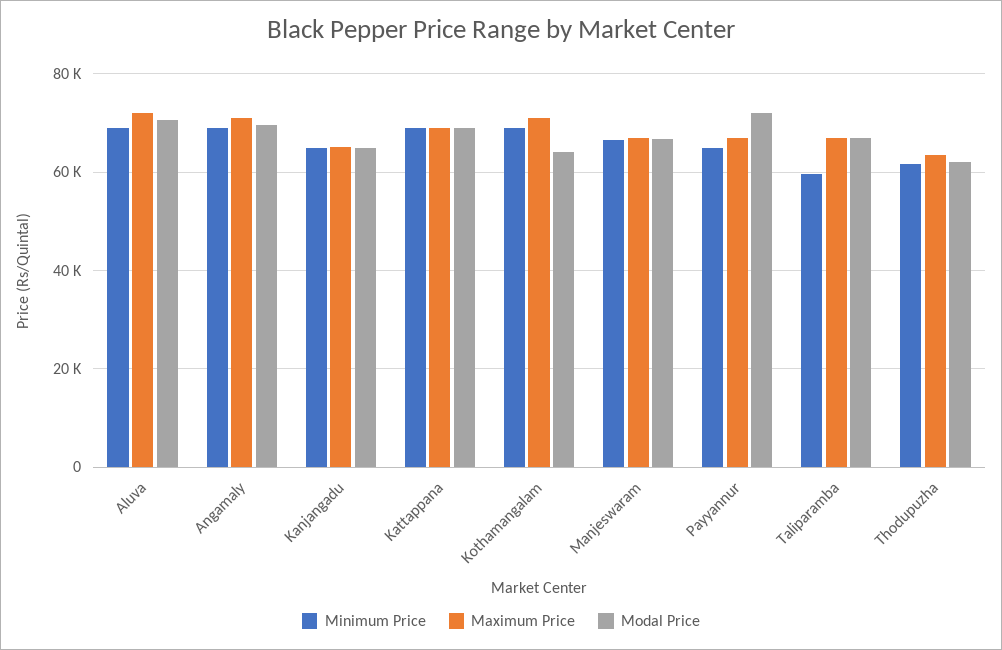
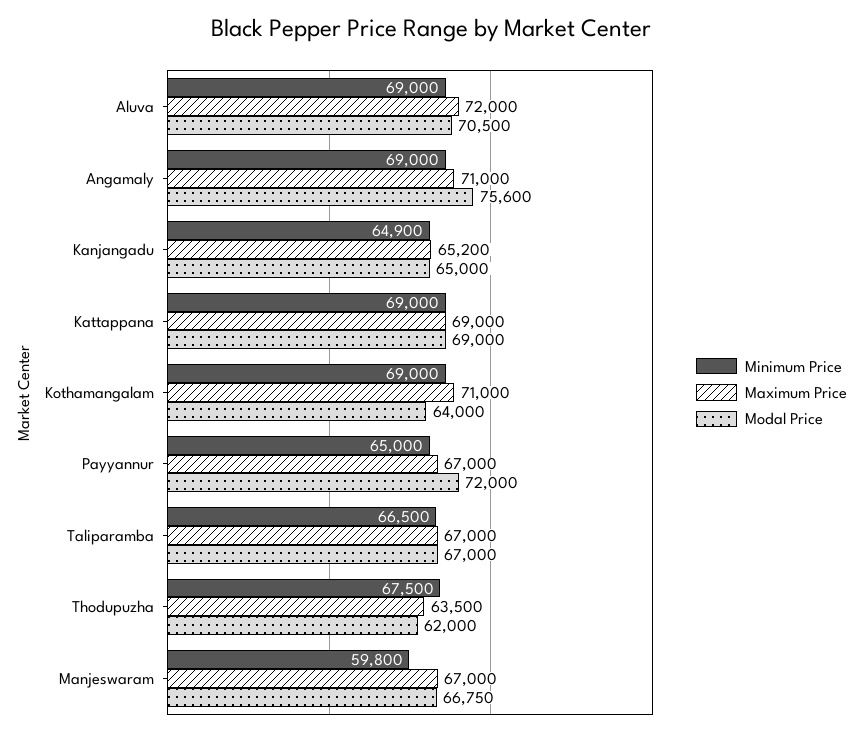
  {
    "Minimum Price": {
      "Aluva": 69000,
      "Angamaly": 69000,
      "Kanjangadu": 64900,
      "Kattappana": 69000,
      "Kothamangalam": 69000,
-     "Manjeswaram": 66000,
+     "Manjeswaram": 59800,
      "Payyannur": 65000,
-     "Taliparamba": 60000,
+     "Taliparamba": 66500,
-     "Thodupuzha": 62000
+     "Thodupuzha": 67500
    },
    "Maximum Price": {
      "Aluva": 72000,
      "Angamaly": 71000,
      "Kanjangadu": 65200,
      "Kattappana": 69000,
      "Kothamangalam": 71000,
      "Manjeswaram": 67000,
      "Payyannur": 67000,
      "Taliparamba": 67000,
      "Thodupuzha": 63500
    },
    "Modal Price": {
      "Aluva": 70500,
-     "Angamaly": 70000,
+     "Angamaly": 75600,
      "Kanjangadu": 65000,
      "Kattappana": 69000,
      "Kothamangalam": 64000,
      "Manjeswaram": 66750,
      "Payyannur": 72000,
      "Taliparamba": 67000,
      "Thodupuzha": 62000
    }
  }

